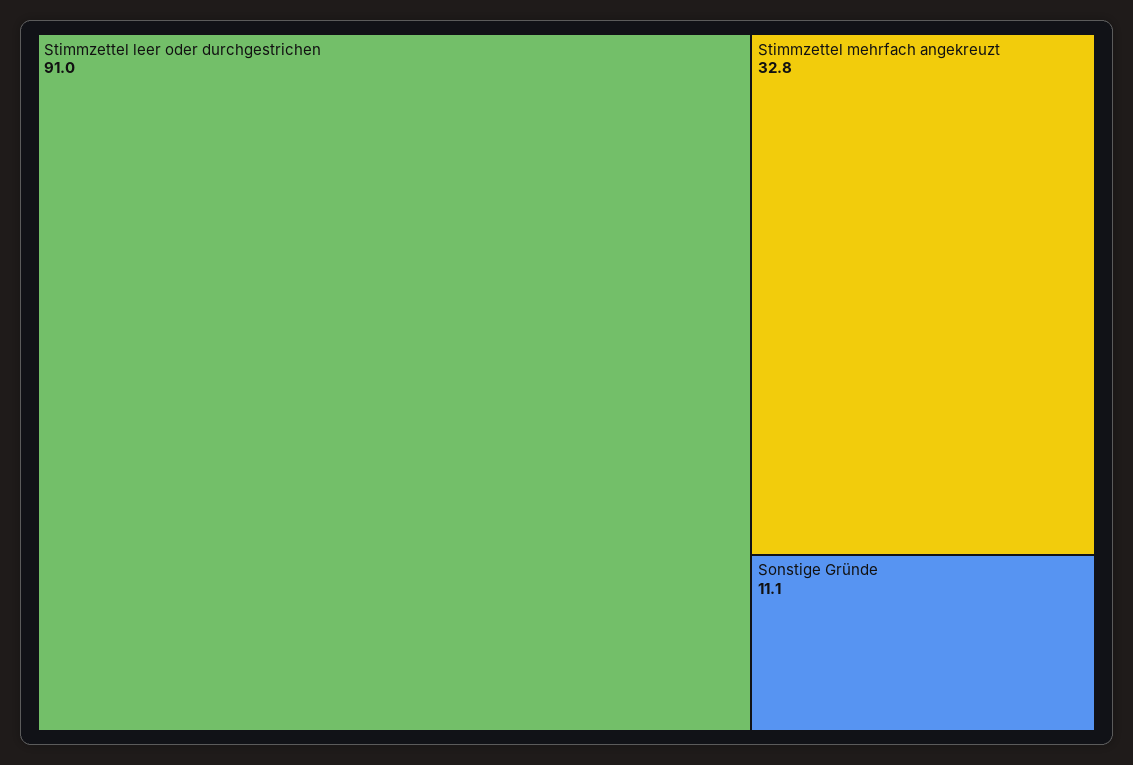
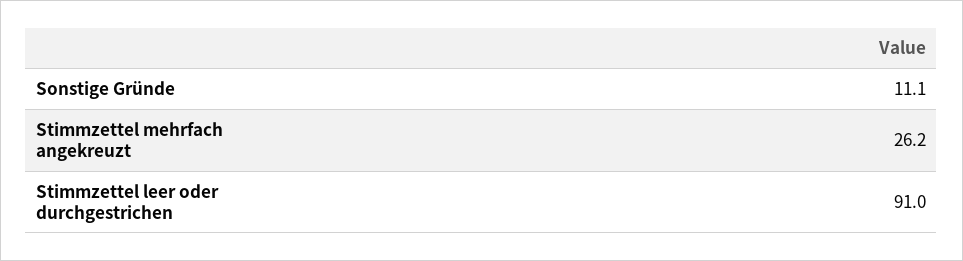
  {
    "Stimmzettel leer oder durchgestrichen": 91,
-   "Stimmzettel mehrfach angekreuzt": 32.8,
+   "Stimmzettel mehrfach angekreuzt": 26.2,
    "Sonstige Gründe": 11.1
  }

